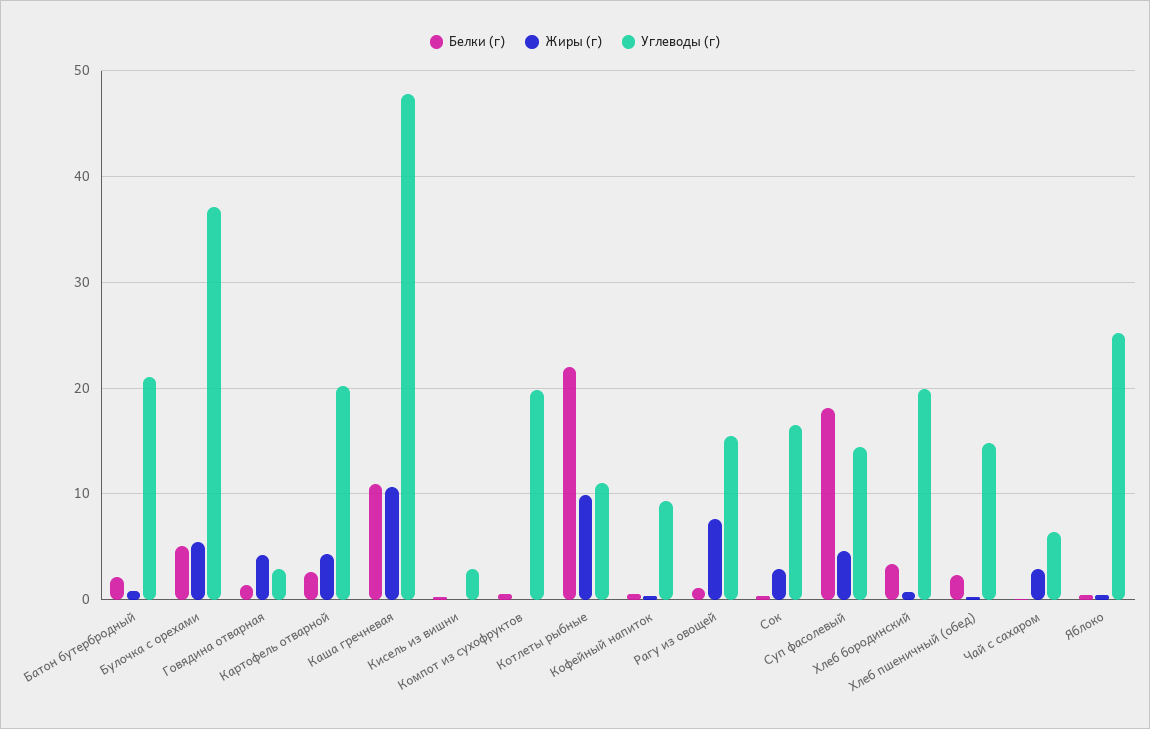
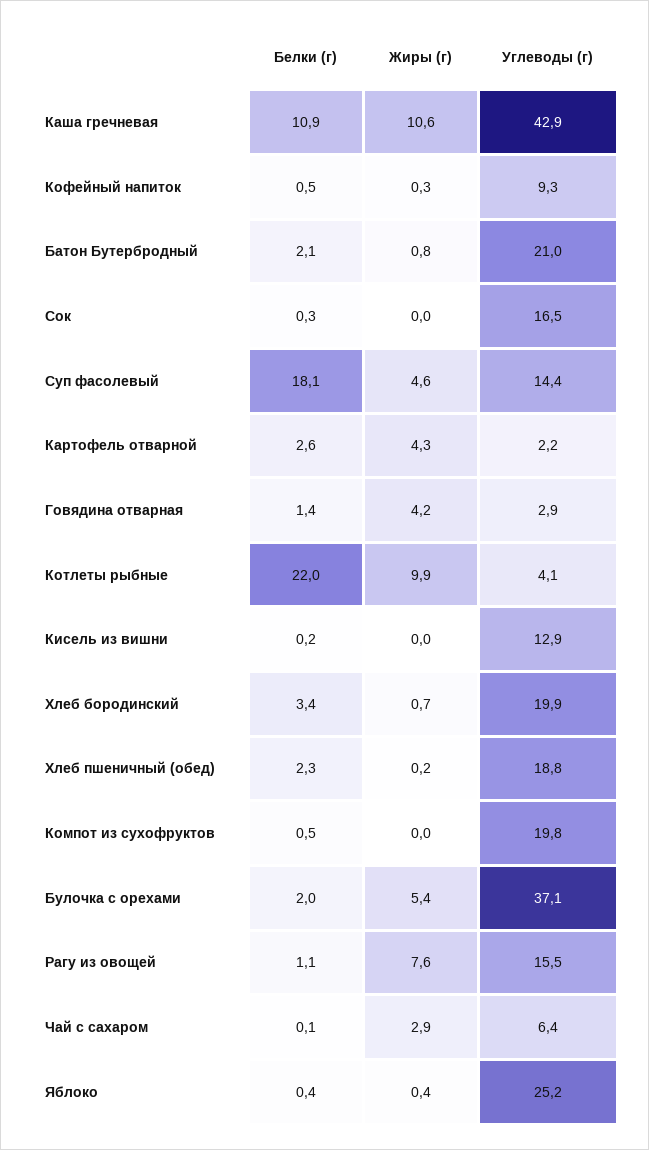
  {
    "Белки (г)": {
      "Батон бутербродный": 2.1,
-     "Булочка с орехами": 5,
+     "Булочка с орехами": 2,
      "Говядина отварная": 1.4,
      "Картофель отварной": 2.6,
      "Каша гречневая": 10.9,
      "Кисель из вишни": 0.2,
      "Компот из сухофруктов": 0.5,
      "Котлеты рыбные": 22,
      "Кофейный напиток": 0.5,
      "Рагу из овощей": 1.1,
      "Сок": 0.3,
      "Суп фасолевый": 18.1,
      "Хлеб бородинский": 3.4,
      "Хлеб пшеничный (обед)": 2.3,
      "Чай с сахаром": 0.1,
      "Яблоко": 0.4
    },
    "Жиры (г)": {
      "Батон бутербродный": 0.8,
      "Булочка с орехами": 5.4,
      "Говядина отварная": 4.2,
      "Картофель отварной": 4.3,
      "Каша гречневая": 10.6,
      "Кисель из вишни": 0,
      "Компот из сухофруктов": 0,
      "Котлеты рыбные": 9.9,
      "Кофейный напиток": 0.3,
      "Рагу из овощей": 7.6,
-     "Сок": 3,
+     "Сок": 0,
      "Суп фасолевый": 4.6,
      "Хлеб бородинский": 0.7,
      "Хлеб пшеничный (обед)": 0.2,
      "Чай с сахаром": 2.9,
      "Яблоко": 0.4
    },
    "Углеводы (г)": {
      "Батон бутербродный": 21,
      "Булочка с орехами": 37.1,
      "Говядина отварная": 2.9,
-     "Картофель отварной": 20,
+     "Картофель отварной": 2.2,
-     "Каша гречневая": 48,
+     "Каша гречневая": 42.9,
-     "Кисель из вишни": 3,
+     "Кисель из вишни": 12.9,
      "Компот из сухофруктов": 19.8,
-     "Котлеты рыбные": 11,
+     "Котлеты рыбные": 4.1,
      "Кофейный напиток": 9.3,
      "Рагу из овощей": 15.5,
      "Сок": 16.5,
      "Суп фасолевый": 14.4,
      "Хлеб бородинский": 19.9,
-     "Хлеб пшеничный (обед)": 15,
+     "Хлеб пшеничный (обед)": 18.8,
      "Чай с сахаром": 6.4,
      "Яблоко": 25.2
    }
  }

